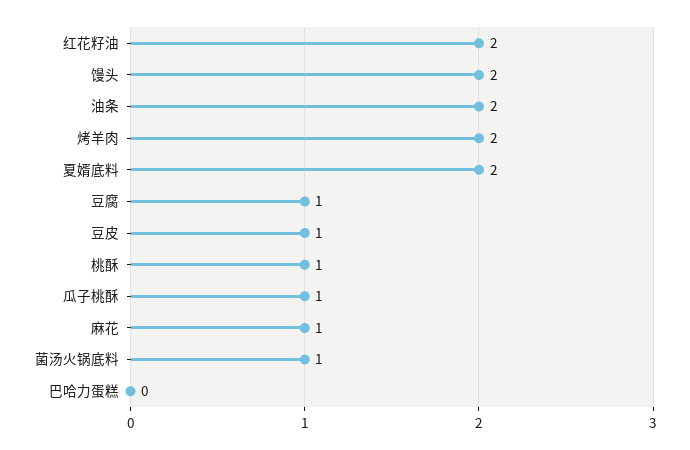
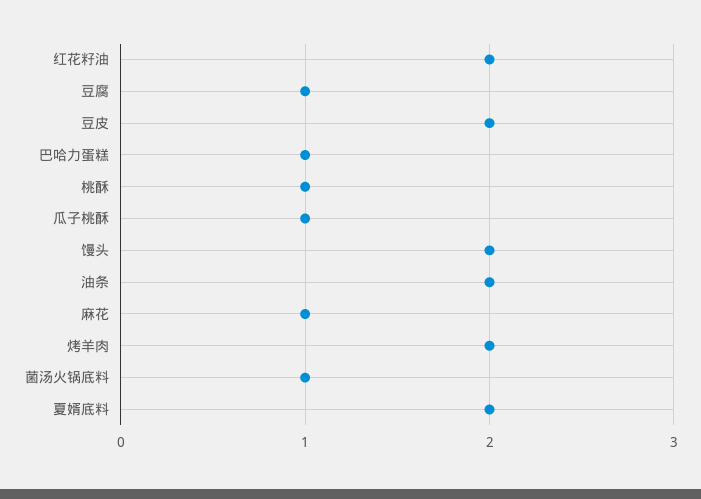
  {
    "红花籽油": 2,
    "馒头": 2,
    "油条": 2,
    "烤羊肉": 2,
    "夏婿底料": 2,
    "豆腐": 1,
-   "豆皮": 1,
+   "豆皮": 2,
    "桃酥": 1,
    "瓜子桃酥": 1,
    "麻花": 1,
    "菌汤火锅底料": 1,
-   "巴哈力蛋糕": 0
+   "巴哈力蛋糕": 1
  }

